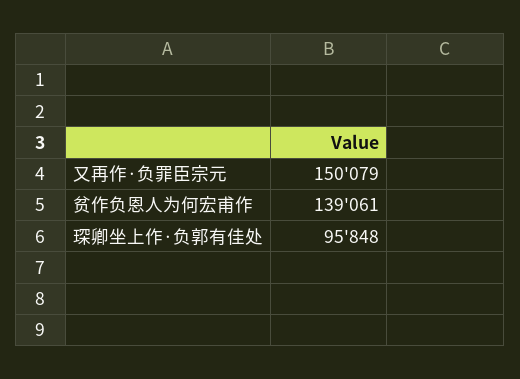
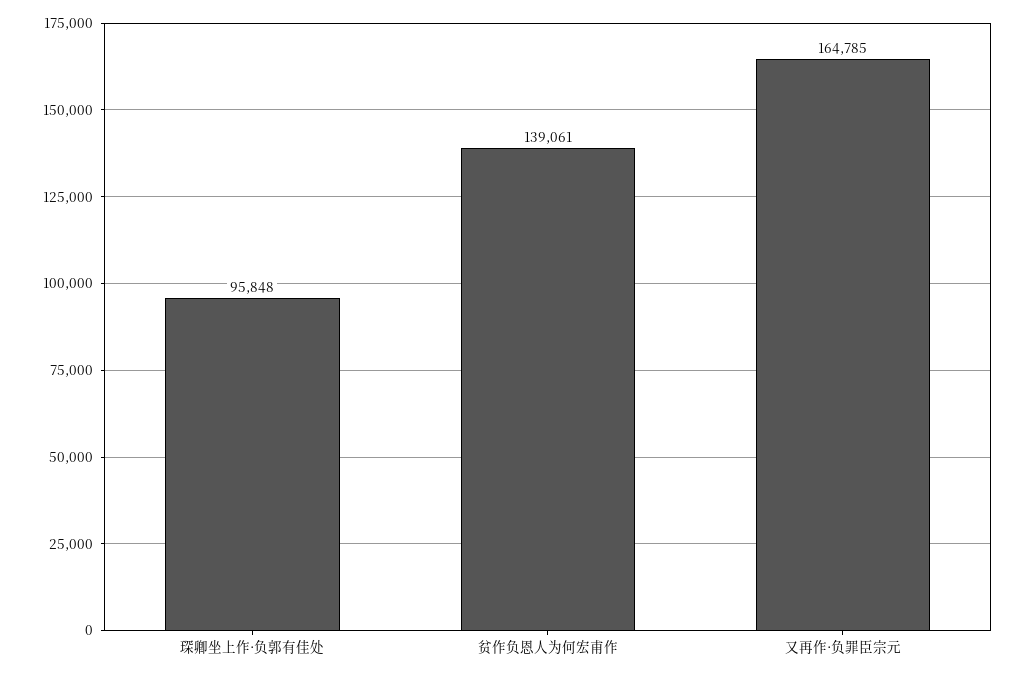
  {
-   "又再作·负罪臣宗元": 150079,
+   "又再作·负罪臣宗元": 164785,
    "贫作负恩人为何宏甫作": 139061,
    "琛卿坐上作·负郭有佳处": 95848
  }

